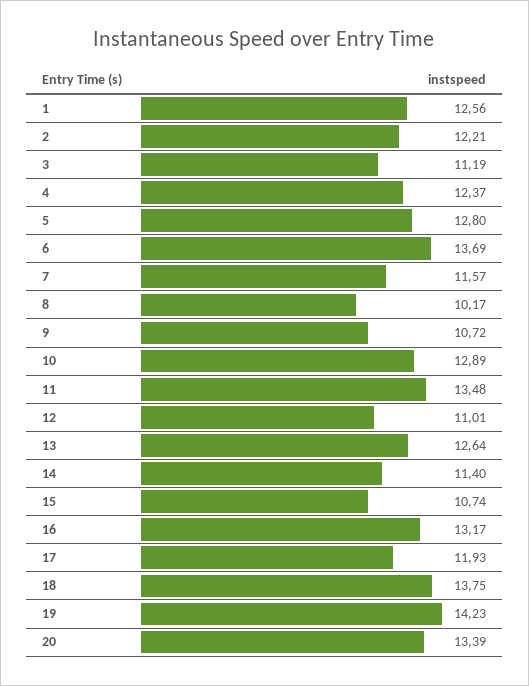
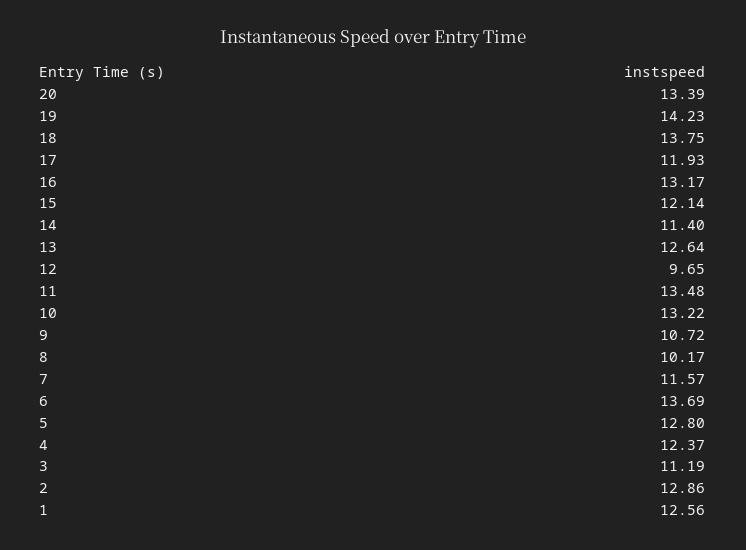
  {
    "1": 12.56,
-   "2": 12.21,
+   "2": 12.86,
    "3": 11.19,
    "4": 12.37,
    "5": 12.8,
    "6": 13.69,
    "7": 11.57,
    "8": 10.17,
    "9": 10.72,
-   "10": 12.89,
+   "10": 13.22,
    "11": 13.48,
-   "12": 11.01,
+   "12": 9.65,
    "13": 12.64,
    "14": 11.4,
-   "15": 10.74,
+   "15": 12.14,
    "16": 13.17,
    "17": 11.93,
    "18": 13.75,
    "19": 14.23,
    "20": 13.39
  }

